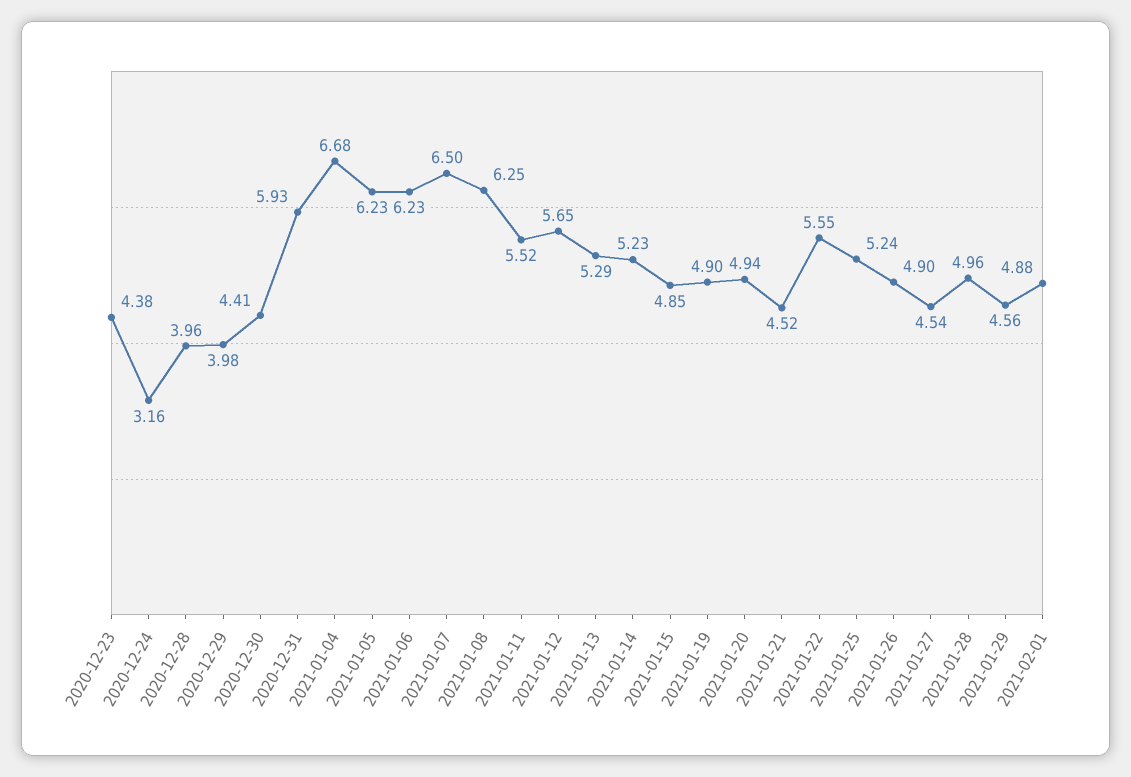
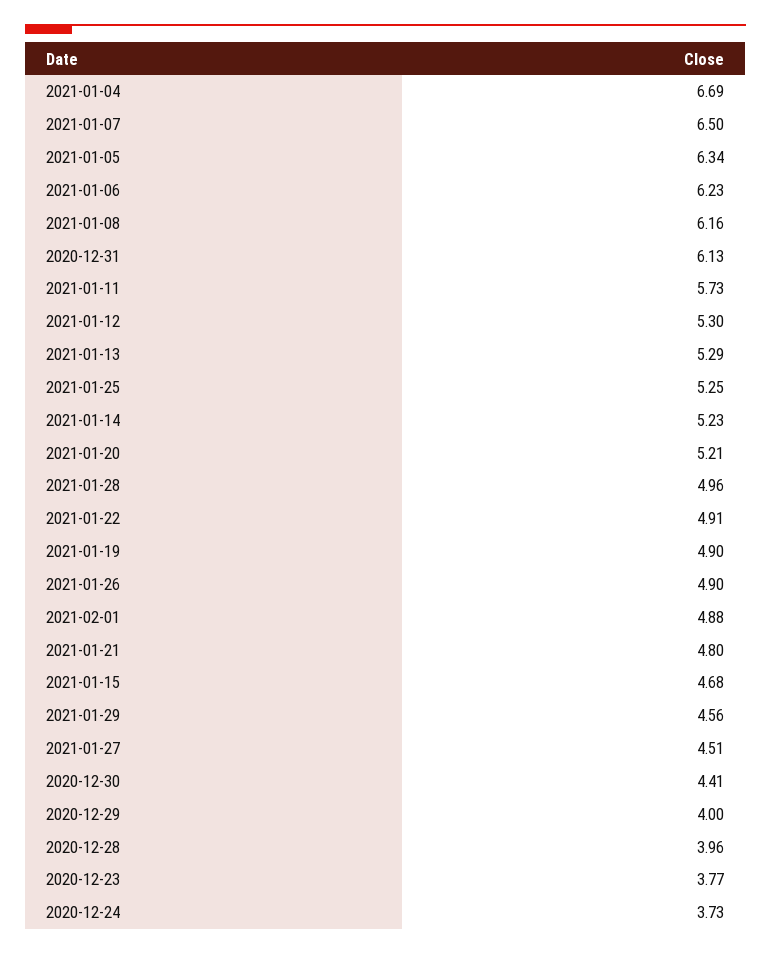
  {
-   "2020-12-23": 4.38,
+   "2020-12-23": 3.77,
-   "2020-12-24": 3.16,
+   "2020-12-24": 3.73,
    "2020-12-28": 3.96,
-   "2020-12-29": 3.98,
+   "2020-12-29": 4,
    "2020-12-30": 4.41,
-   "2020-12-31": 5.93,
+   "2020-12-31": 6.13,
-   "2021-01-04": 6.68,
+   "2021-01-04": 6.69,
-   "2021-01-05": 6.23,
+   "2021-01-05": 6.34,
    "2021-01-06": 6.23,
    "2021-01-07": 6.5,
-   "2021-01-08": 6.25,
+   "2021-01-08": 6.16,
-   "2021-01-11": 5.52,
+   "2021-01-11": 5.73,
-   "2021-01-12": 5.65,
+   "2021-01-12": 5.3,
    "2021-01-13": 5.29,
    "2021-01-14": 5.23,
-   "2021-01-15": 4.85,
+   "2021-01-15": 4.68,
    "2021-01-19": 4.9,
-   "2021-01-20": 4.94,
+   "2021-01-20": 5.21,
-   "2021-01-21": 4.52,
+   "2021-01-21": 4.8,
-   "2021-01-22": 5.55,
+   "2021-01-22": 4.91,
-   "2021-01-25": 5.24,
+   "2021-01-25": 5.25,
    "2021-01-26": 4.9,
-   "2021-01-27": 4.54,
+   "2021-01-27": 4.51,
    "2021-01-28": 4.96,
    "2021-01-29": 4.56,
    "2021-02-01": 4.88
  }

